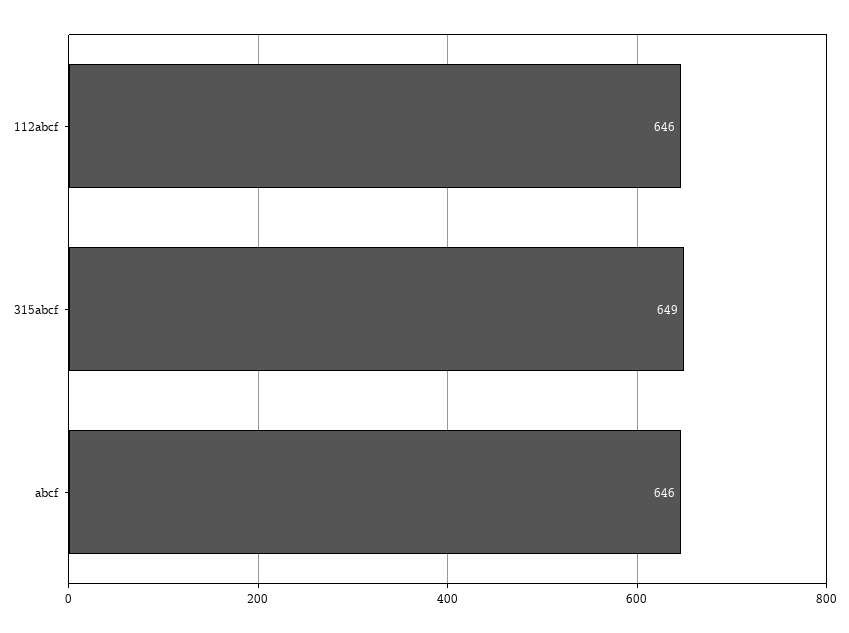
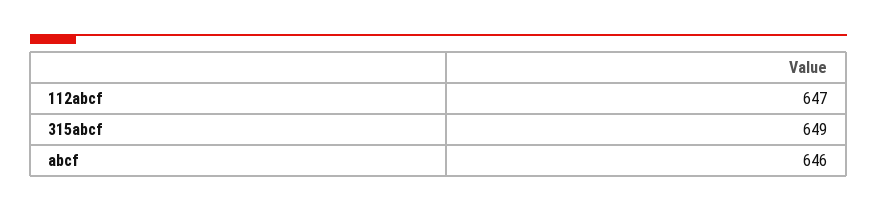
  {
-   "112abcf": 646,
+   "112abcf": 647,
    "315abcf": 649,
    "abcf": 646
  }

